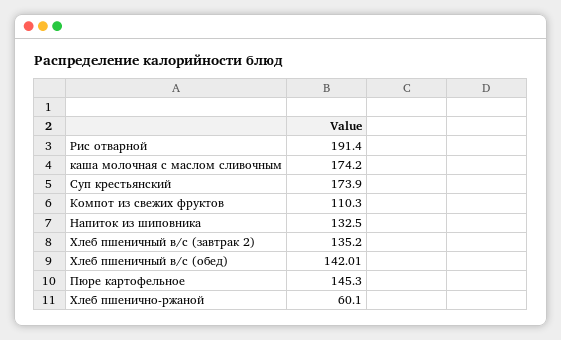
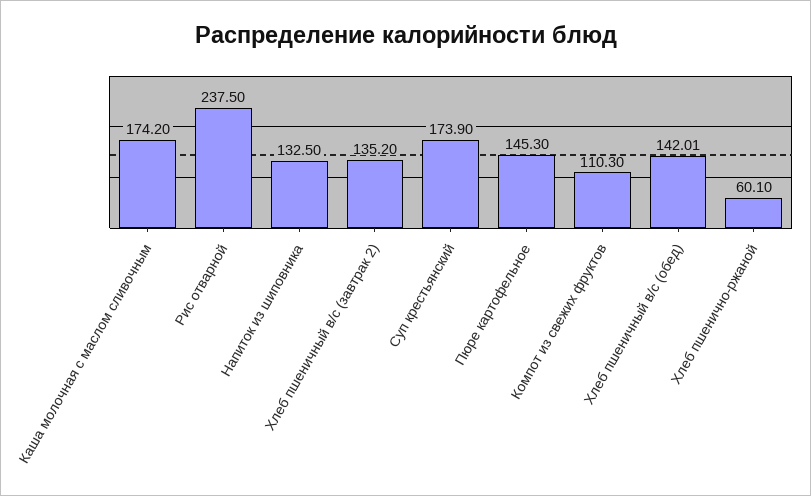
  {
-   "Рис отварной": 191.4,
+   "Рис отварной": 237.5,
    "каша молочная с маслом сливочным": 174.2,
    "Суп крестьянский": 173.9,
    "Компот из свежих фруктов": 110.3,
    "Напиток из шиповника": 132.5,
    "Хлеб пшеничный в/с (завтрак 2)": 135.2,
    "Хлеб пшеничный в/с (обед)": 142.01,
    "Пюре картофельное": 145.3,
    "Хлеб пшенично-ржаной": 60.1
  }

